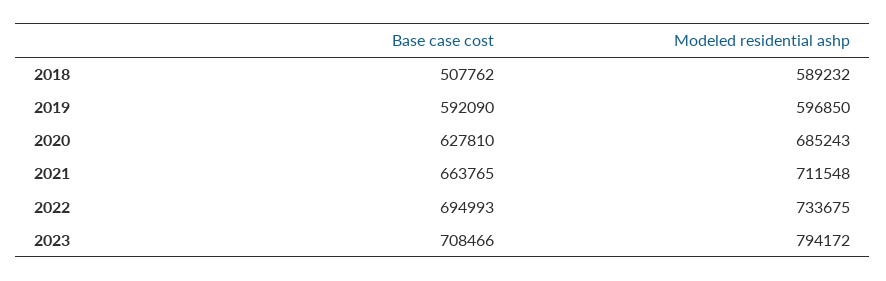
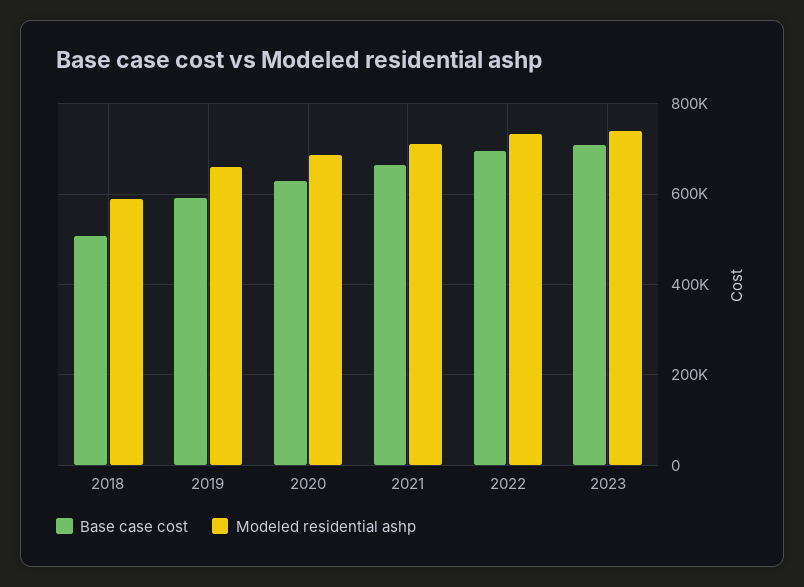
  {
    "Base case cost": {
      "2018": 507762,
      "2019": 592090,
      "2020": 627810,
      "2021": 663765,
      "2022": 694993,
      "2023": 708466
    },
    "Modeled residential ashp": {
      "2018": 589232,
-     "2019": 596850,
+     "2019": 660000,
      "2020": 685243,
      "2021": 711548,
      "2022": 733675,
-     "2023": 794172
+     "2023": 740000
    }
  }

